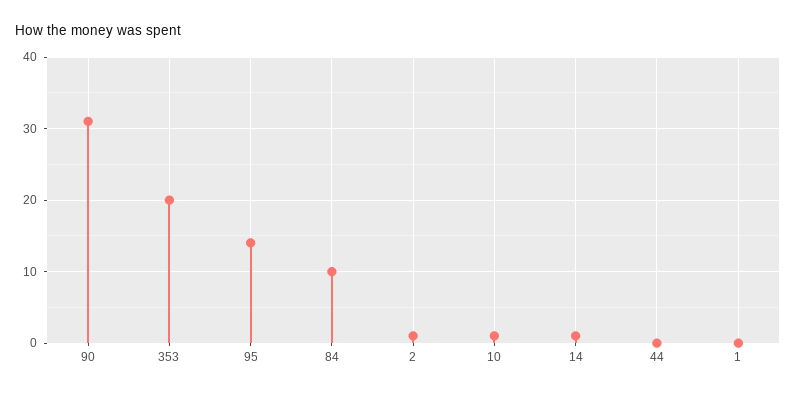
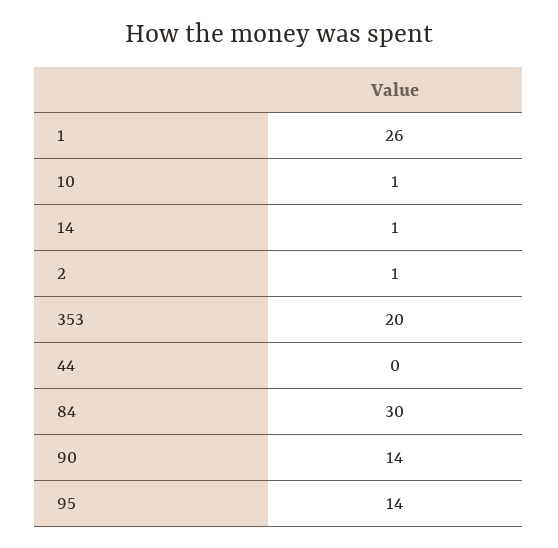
  {
-   "90": 31,
+   "90": 14,
    "353": 20,
    "95": 14,
-   "84": 10,
+   "84": 30,
    "2": 1,
    "10": 1,
    "14": 1,
    "44": 0,
-   "1": 0
+   "1": 26
  }

